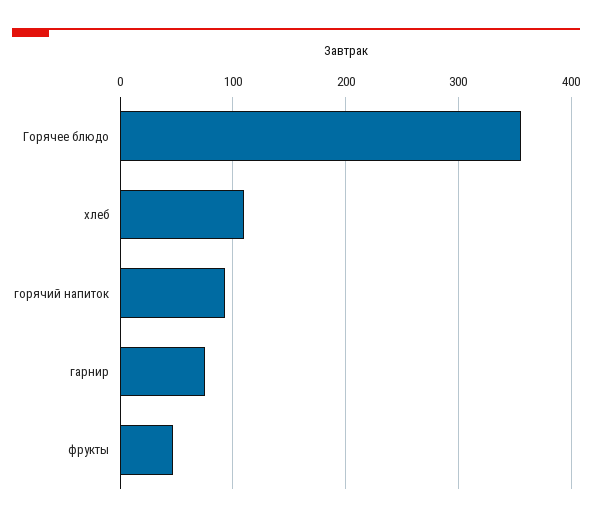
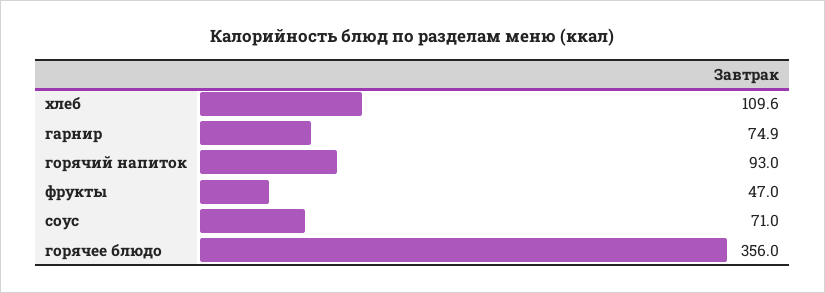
  {
    "Горячее блюдо": 356,
    "хлеб": 109.6,
    "горячий напиток": 93,
    "гарнир": 74.9,
-   "фрукты": 47
+   "фрукты": 47,
+   "соус": 71
  }

